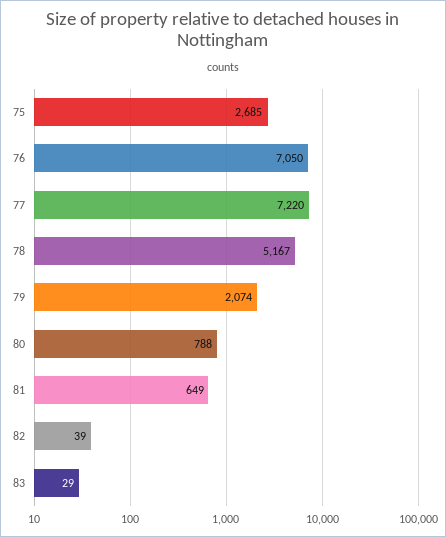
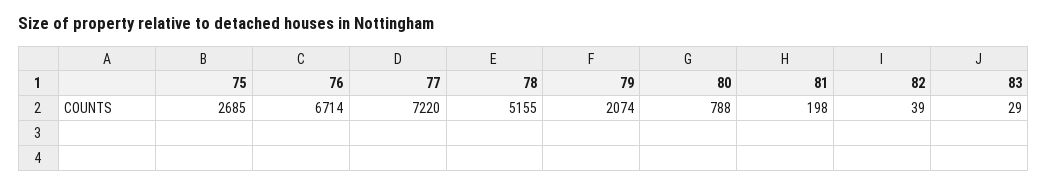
  {
    "75": 2685,
-   "76": 7050,
+   "76": 6714,
    "77": 7220,
-   "78": 5167,
+   "78": 5155,
    "79": 2074,
    "80": 788,
-   "81": 649,
+   "81": 198,
    "82": 39,
    "83": 29
  }

